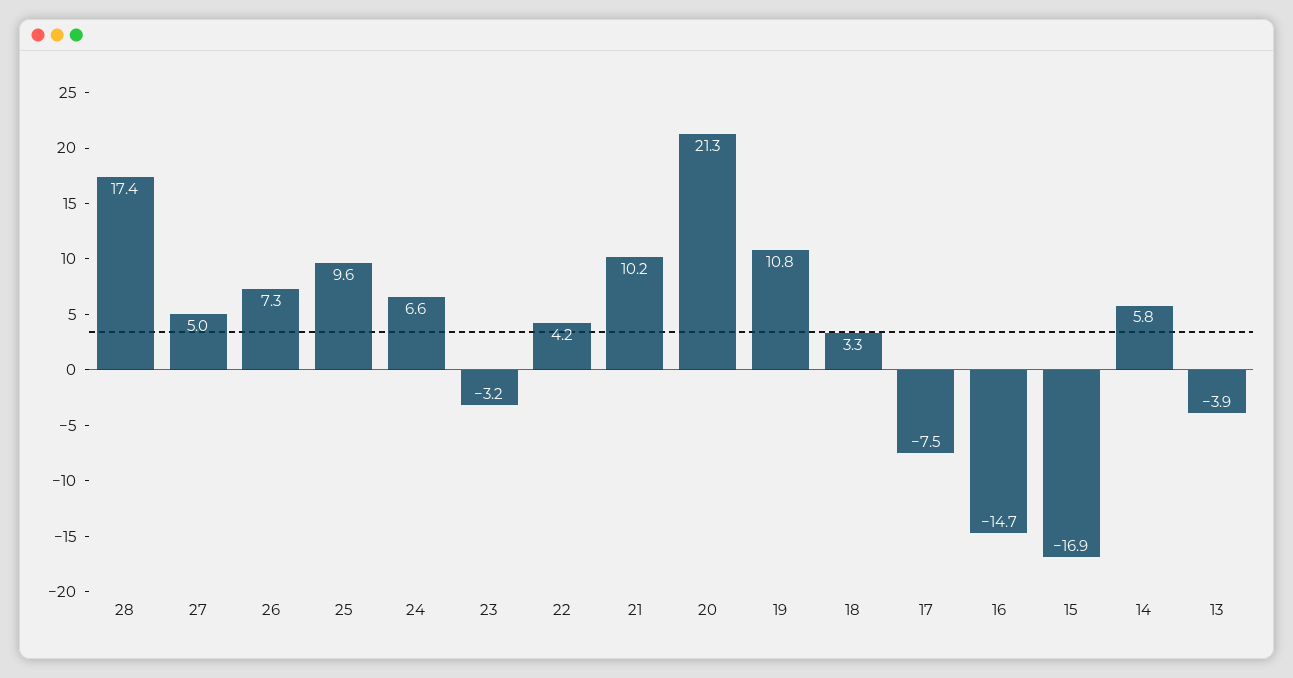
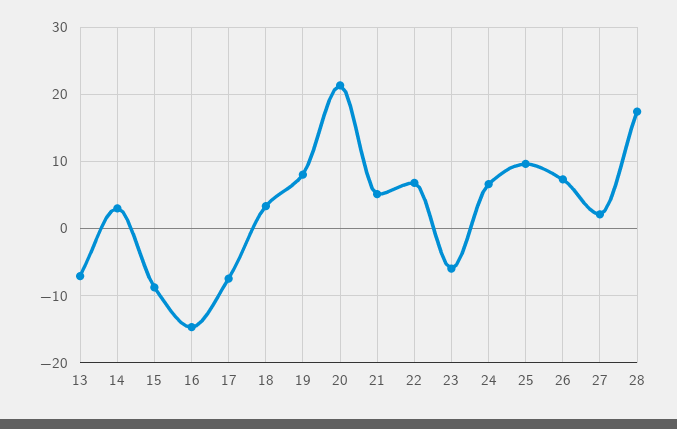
  {
    "28": 17.4,
-   "27": 5,
+   "27": 2,
    "26": 7.3,
    "25": 9.6,
    "24": 6.6,
-   "23": -3.2,
+   "23": -6,
-   "22": 4.2,
+   "22": 7,
-   "21": 10.2,
+   "21": 5,
    "20": 21.3,
-   "19": 10.8,
+   "19": 8,
    "18": 3.3,
    "17": -7.5,
    "16": -14.7,
-   "15": -16.9,
+   "15": -9,
-   "14": 5.8,
+   "14": 3,
-   "13": -3.9
+   "13": -7
  }

